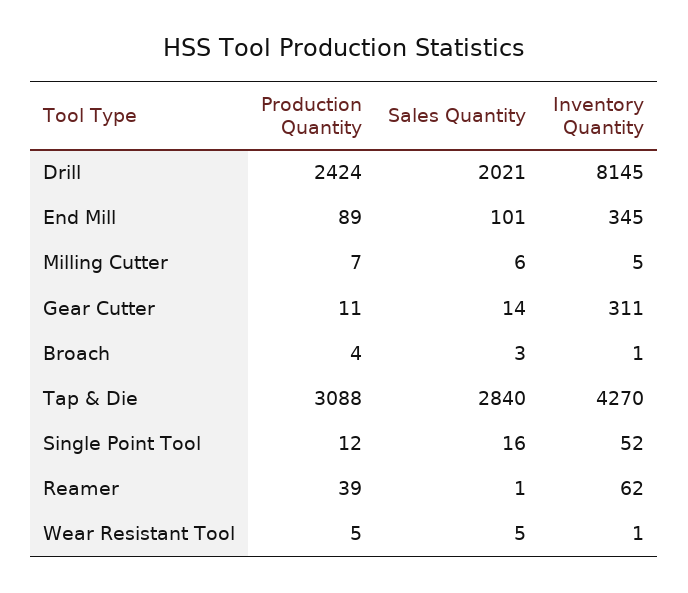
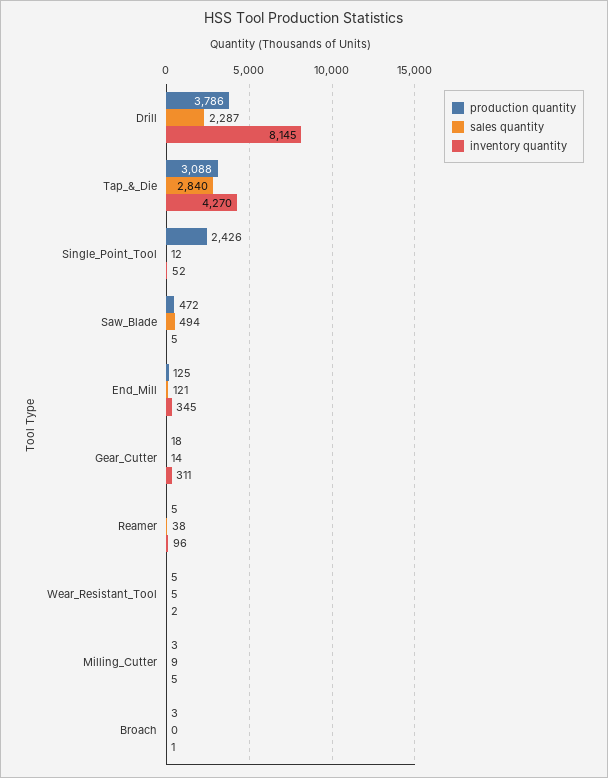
  {
    "Production Quantity": {
-     "Drill": 2424,
+     "Drill": 3786,
-     "End Mill": 89,
+     "End Mill": 125,
-     "Milling Cutter": 7,
+     "Milling Cutter": 3,
-     "Gear Cutter": 11,
+     "Gear Cutter": 18,
-     "Broach": 4,
+     "Broach": 3,
      "Tap & Die": 3088,
-     "Single Point Tool": 12,
+     "Single Point Tool": 2426,
-     "Reamer": 39,
+     "Reamer": 5,
-     "Wear Resistant Tool": 5
+     "Wear Resistant Tool": 5,
+     "Saw_Blade": 472
    },
    "Sales Quantity": {
-     "Drill": 2021,
+     "Drill": 2287,
-     "End Mill": 101,
+     "End Mill": 121,
-     "Milling Cutter": 6,
+     "Milling Cutter": 9,
      "Gear Cutter": 14,
-     "Broach": 3,
+     "Broach": 0,
      "Tap & Die": 2840,
-     "Single Point Tool": 16,
+     "Single Point Tool": 12,
-     "Reamer": 1,
+     "Reamer": 38,
-     "Wear Resistant Tool": 5
+     "Wear Resistant Tool": 5,
+     "Saw_Blade": 494
    },
    "Inventory Quantity": {
      "Drill": 8145,
      "End Mill": 345,
      "Milling Cutter": 5,
      "Gear Cutter": 311,
      "Broach": 1,
      "Tap & Die": 4270,
      "Single Point Tool": 52,
-     "Reamer": 62,
+     "Reamer": 96,
-     "Wear Resistant Tool": 1
+     "Wear Resistant Tool": 2,
+     "Saw_Blade": 5
    }
  }

